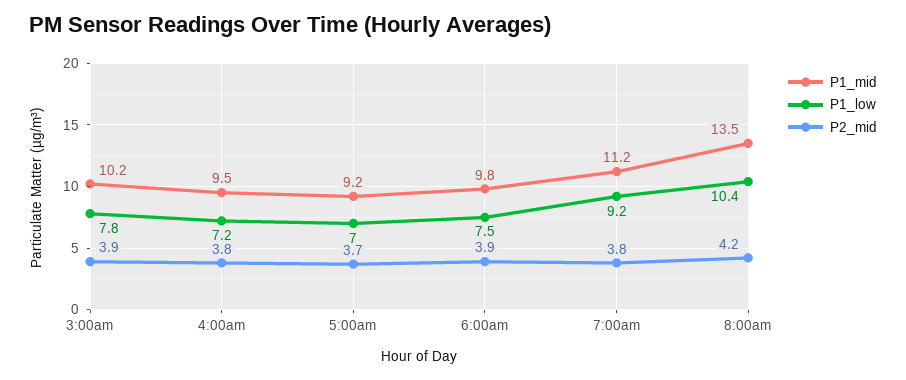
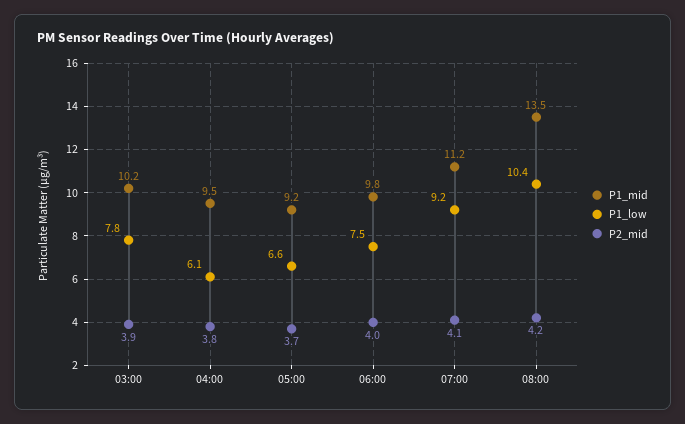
  {
    "P1_mid": {
      "3:00am": 10.2,
      "4:00am": 9.5,
      "5:00am": 9.2,
      "6:00am": 9.8,
      "7:00am": 11.2,
      "8:00am": 13.5
    },
    "P1_low": {
      "3:00am": 7.8,
-     "4:00am": 7.2,
+     "4:00am": 6.1,
-     "5:00am": 7,
+     "5:00am": 6.6,
      "6:00am": 7.5,
      "7:00am": 9.2,
      "8:00am": 10.4
    },
    "P2_mid": {
      "3:00am": 3.9,
      "4:00am": 3.8,
      "5:00am": 3.7,
-     "6:00am": 3.9,
+     "6:00am": 4,
-     "7:00am": 3.8,
+     "7:00am": 4.1,
      "8:00am": 4.2
    }
  }

